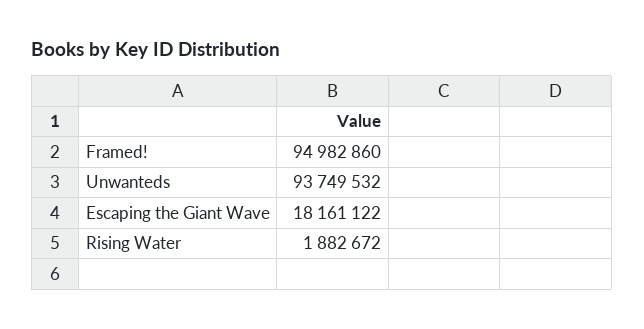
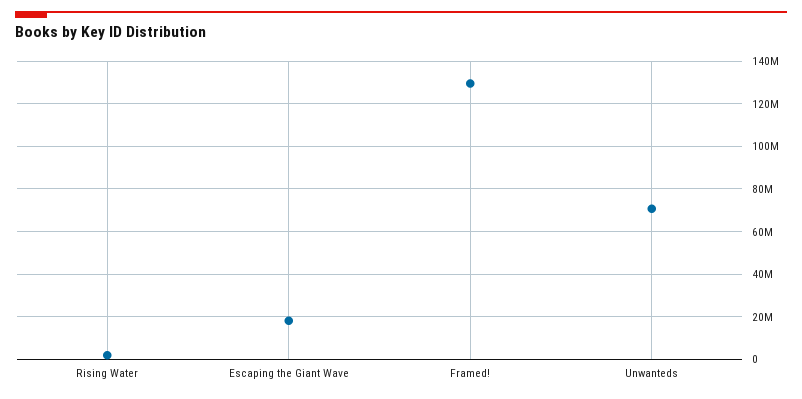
  {
-   "Framed!": 94982860,
+   "Framed!": 130000000,
-   "Unwanteds": 93749532,
+   "Unwanteds": 70000000,
    "Escaping the Giant Wave": 18161122,
    "Rising Water": 1882672
  }

